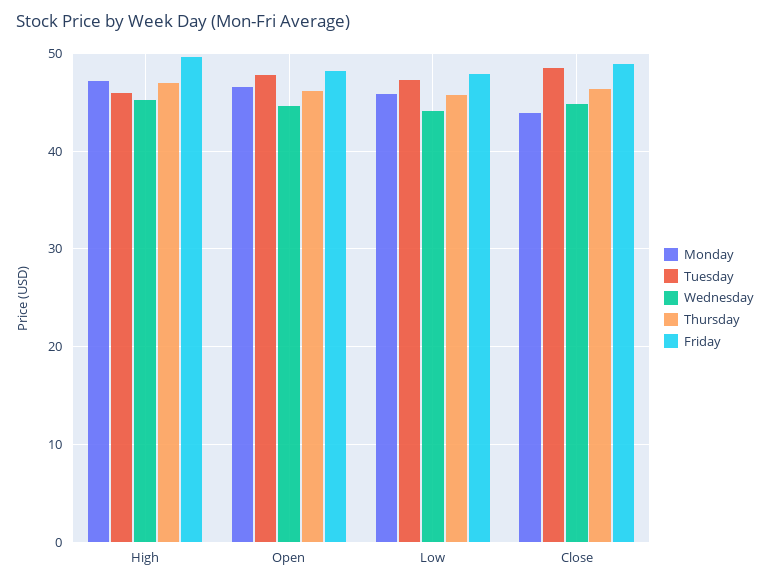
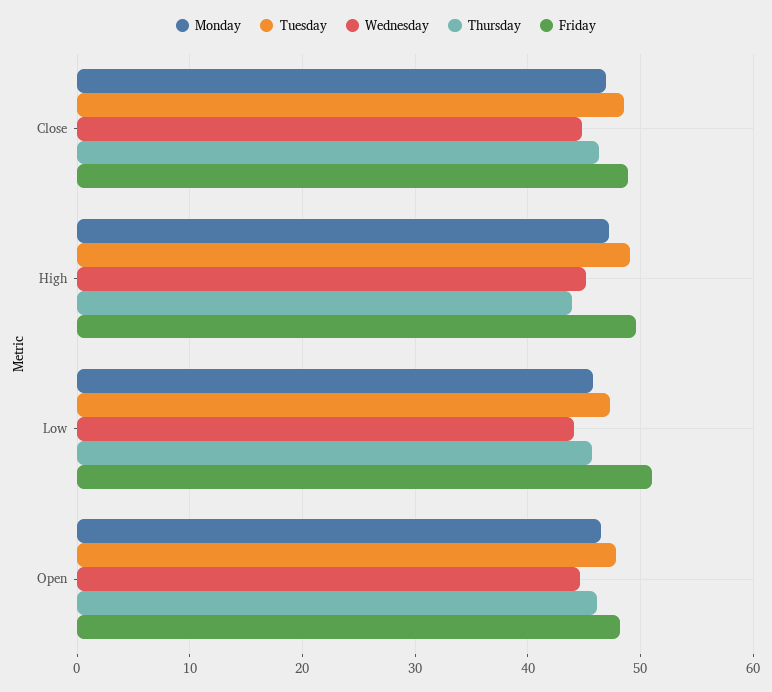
  {
    "Monday": {
      "High": 47,
      "Open": 47,
      "Low": 46,
-     "Close": 44
+     "Close": 47
    },
    "Tuesday": {
-     "High": 46,
+     "High": 49,
      "Open": 48,
      "Low": 47,
      "Close": 49
    },
    "Wednesday": {
      "High": 45,
      "Open": 45,
      "Low": 44,
      "Close": 45
    },
    "Thursday": {
-     "High": 47,
+     "High": 44,
      "Open": 46,
      "Low": 46,
      "Close": 46
    },
    "Friday": {
      "High": 50,
      "Open": 48,
-     "Low": 48,
+     "Low": 51,
      "Close": 49
    }
  }

